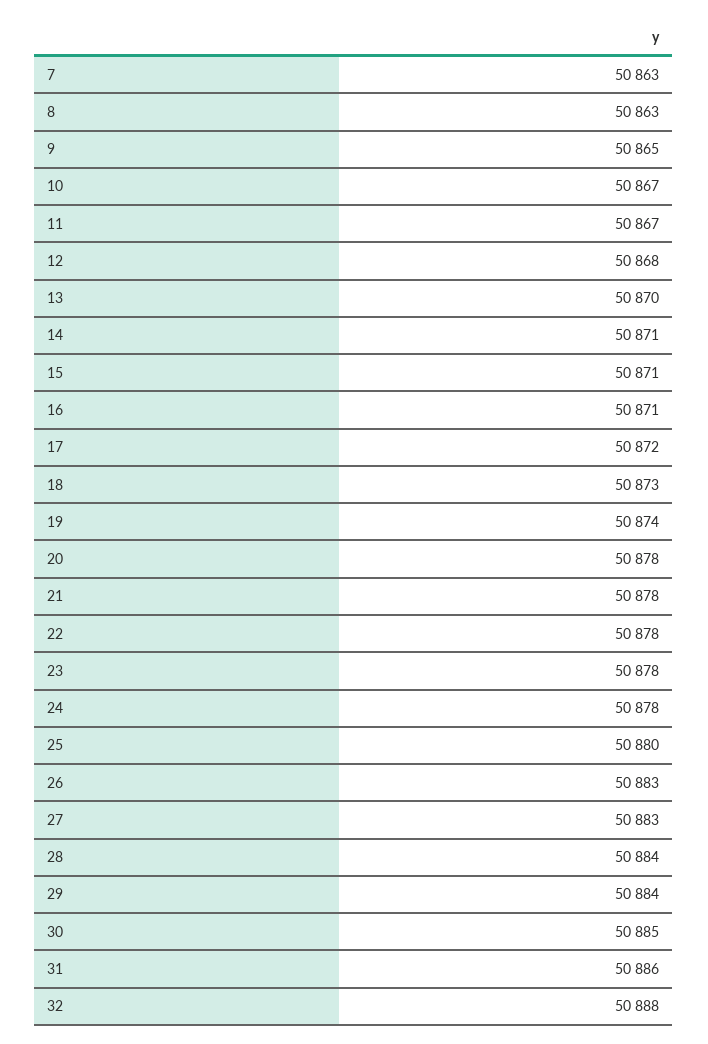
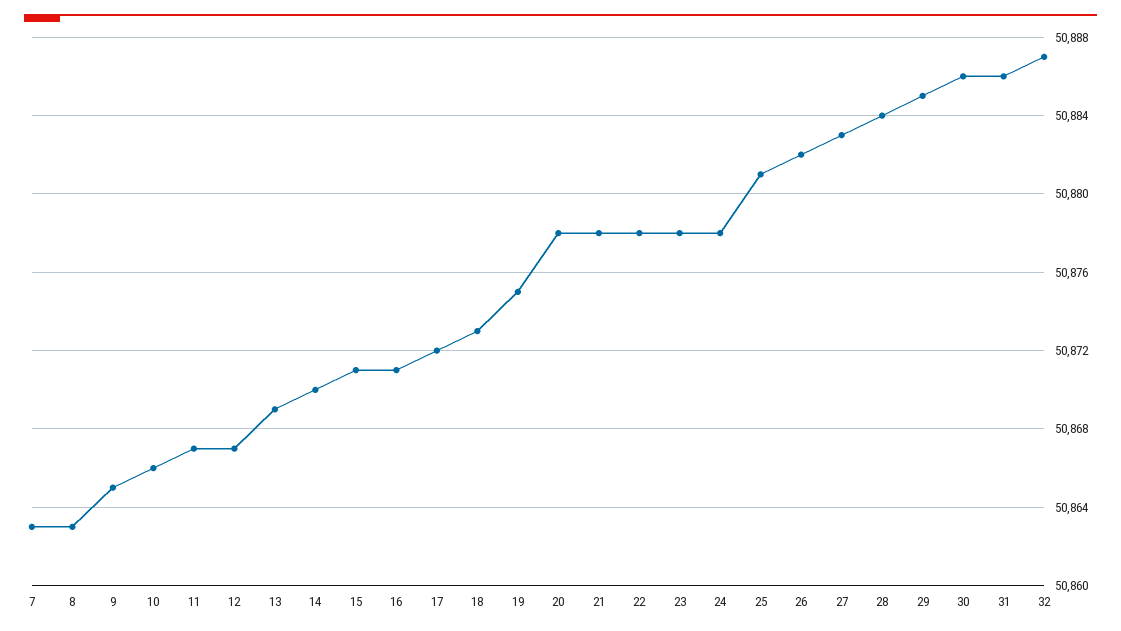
  {
    "7": 50863,
    "8": 50863,
    "9": 50865,
-   "10": 50867,
+   "10": 50866,
    "11": 50867,
-   "12": 50868,
+   "12": 50867,
-   "13": 50870,
+   "13": 50869,
-   "14": 50871,
+   "14": 50870,
    "15": 50871,
    "16": 50871,
    "17": 50872,
    "18": 50873,
-   "19": 50874,
+   "19": 50875,
    "20": 50878,
    "21": 50878,
    "22": 50878,
    "23": 50878,
    "24": 50878,
-   "25": 50880,
+   "25": 50881,
-   "26": 50883,
+   "26": 50882,
    "27": 50883,
    "28": 50884,
-   "29": 50884,
+   "29": 50885,
-   "30": 50885,
+   "30": 50886,
    "31": 50886,
-   "32": 50888
+   "32": 50887
  }

